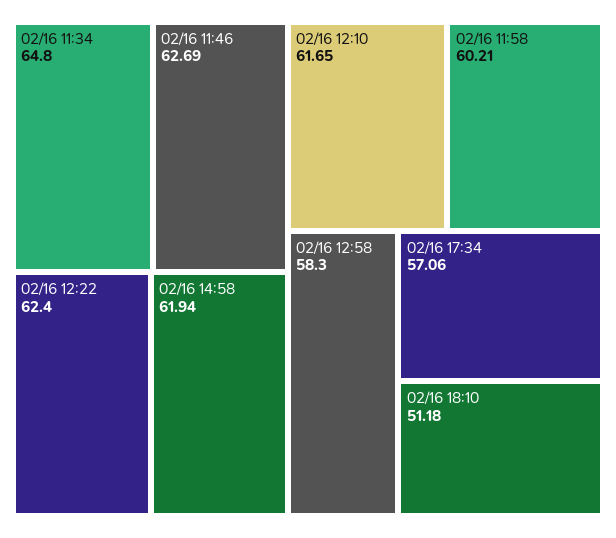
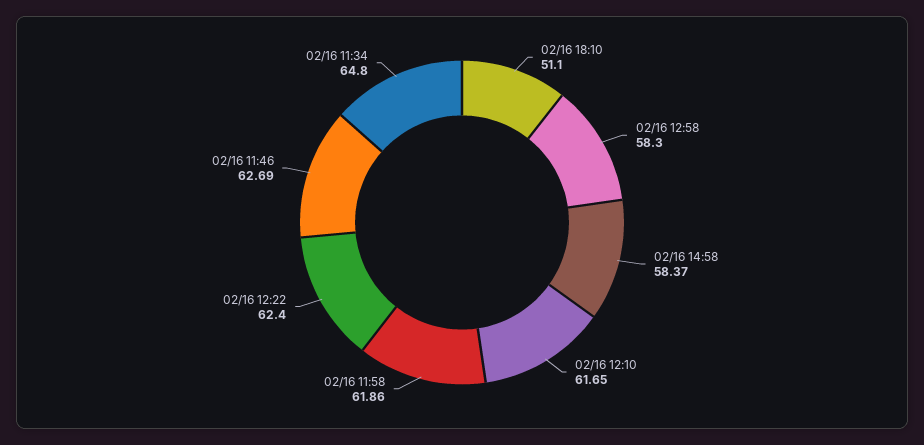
  {
    "02/16 11:34": 64.8,
    "02/16 11:46": 62.69,
    "02/16 12:22": 62.4,
-   "02/16 14:58": 61.94,
+   "02/16 14:58": 58.37,
    "02/16 12:10": 61.65,
-   "02/16 11:58": 60.21,
+   "02/16 11:58": 61.86,
    "02/16 12:58": 58.3,
-   "02/16 17:34": 57.06,
-   "02/16 18:10": 51.18
+   "02/16 18:10": 51.1
  }

